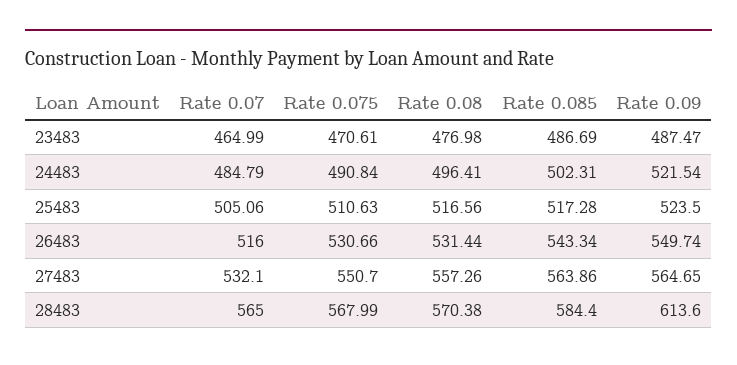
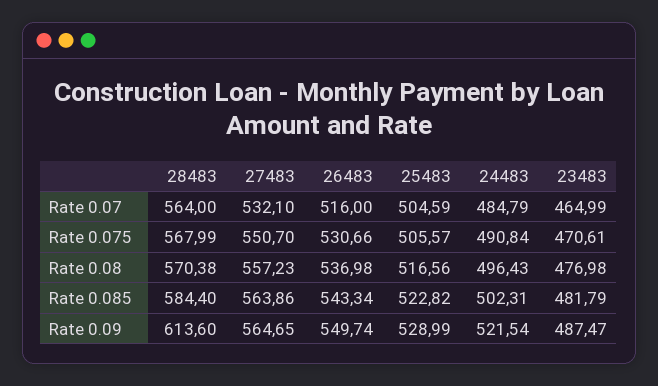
  {
    "Rate 0.07": {
      "23483": 464.99,
      "24483": 484.79,
-     "25483": 505.06,
+     "25483": 504.59,
      "26483": 516,
      "27483": 532.1,
-     "28483": 565
+     "28483": 564
    },
    "Rate 0.075": {
      "23483": 470.61,
      "24483": 490.84,
-     "25483": 510.63,
+     "25483": 505.57,
      "26483": 530.66,
      "27483": 550.7,
      "28483": 567.99
    },
    "Rate 0.08": {
      "23483": 476.98,
-     "24483": 496.41,
+     "24483": 496.43,
      "25483": 516.56,
-     "26483": 531.44,
+     "26483": 536.98,
-     "27483": 557.26,
+     "27483": 557.23,
      "28483": 570.38
    },
    "Rate 0.085": {
-     "23483": 486.69,
+     "23483": 481.79,
      "24483": 502.31,
-     "25483": 517.28,
+     "25483": 522.82,
      "26483": 543.34,
      "27483": 563.86,
      "28483": 584.4
    },
    "Rate 0.09": {
      "23483": 487.47,
      "24483": 521.54,
-     "25483": 523.5,
+     "25483": 528.99,
      "26483": 549.74,
      "27483": 564.65,
      "28483": 613.6
    }
  }

